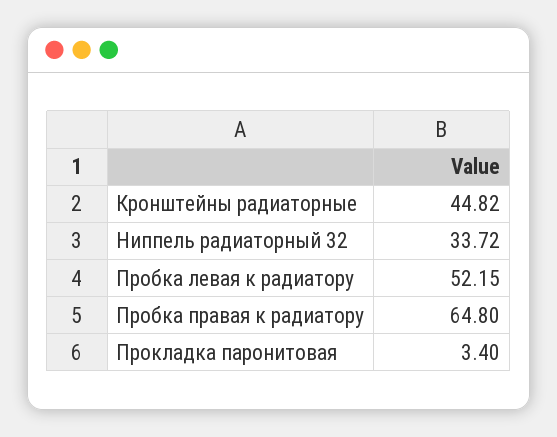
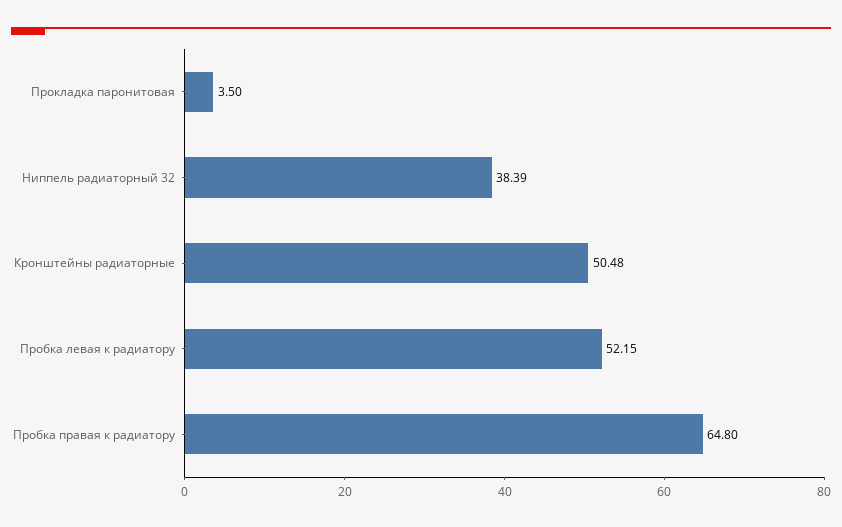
  {
-   "Кронштейны радиаторные": 44.82,
+   "Кронштейны радиаторные": 50.48,
-   "Ниппель радиаторный 32": 33.72,
+   "Ниппель радиаторный 32": 38.39,
    "Пробка левая к радиатору": 52.15,
    "Пробка правая к радиатору": 64.8,
-   "Прокладка паронитовая": 3.4
+   "Прокладка паронитовая": 3.5
  }

